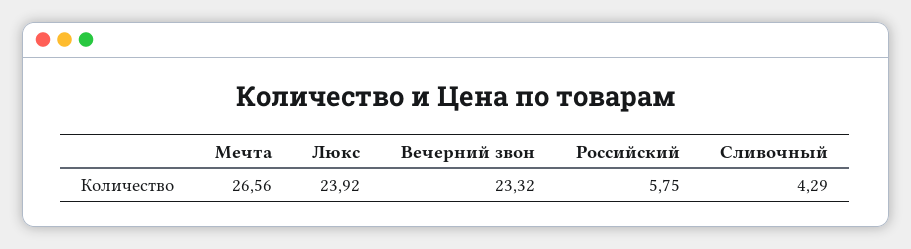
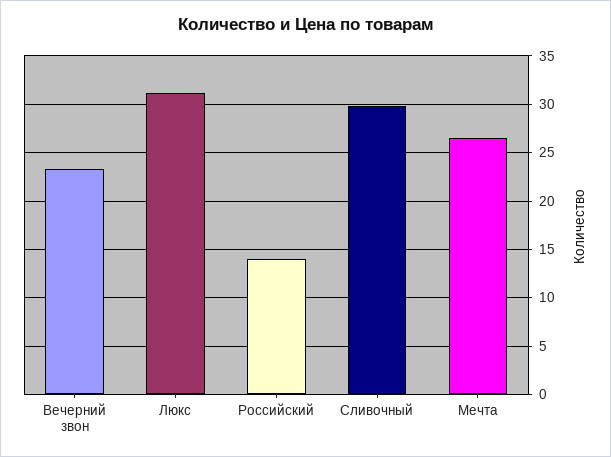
  {
    "Мечта": 26.56,
-   "Люкс": 23.92,
+   "Люкс": 31,
    "Вечерний звон": 23.32,
-   "Российский": 5.75,
+   "Российский": 14,
-   "Сливочный": 4.29
+   "Сливочный": 30
  }

